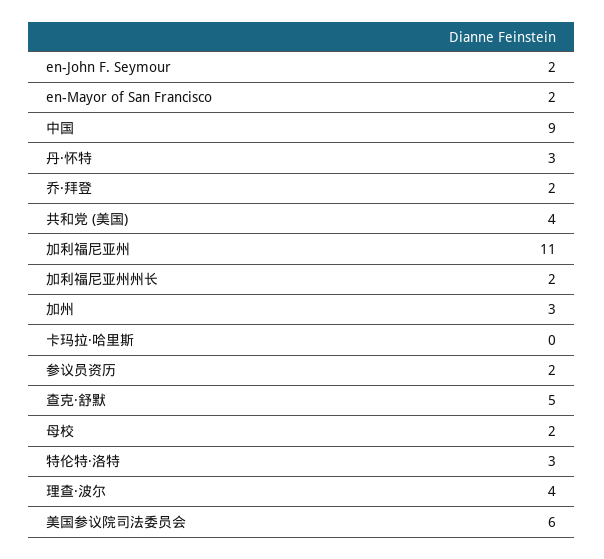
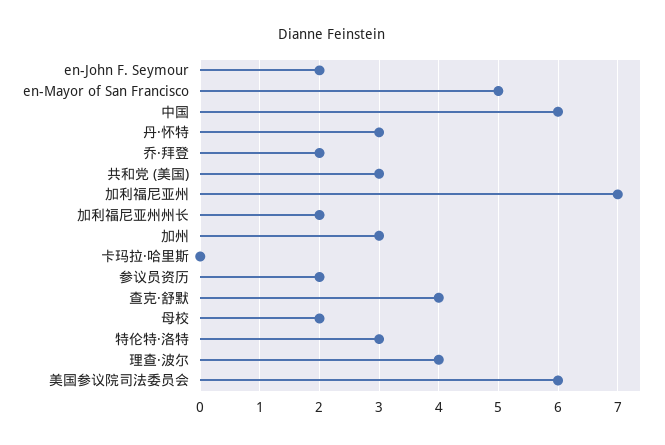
  {
    "en-John F. Seymour": 2,
-   "en-Mayor of San Francisco": 2,
+   "en-Mayor of San Francisco": 5,
-   "中国": 9,
+   "中国": 6,
    "丹·怀特": 3,
    "乔·拜登": 2,
-   "共和党 (美国)": 4,
+   "共和党 (美国)": 3,
-   "加利福尼亚州": 11,
+   "加利福尼亚州": 7,
    "加利福尼亚州州长": 2,
    "加州": 3,
    "卡玛拉·哈里斯": 0,
    "参议员资历": 2,
-   "查克·舒默": 5,
+   "查克·舒默": 4,
    "母校": 2,
    "特伦特·洛特": 3,
    "理查·波尔": 4,
    "美国参议院司法委员会": 6
  }

